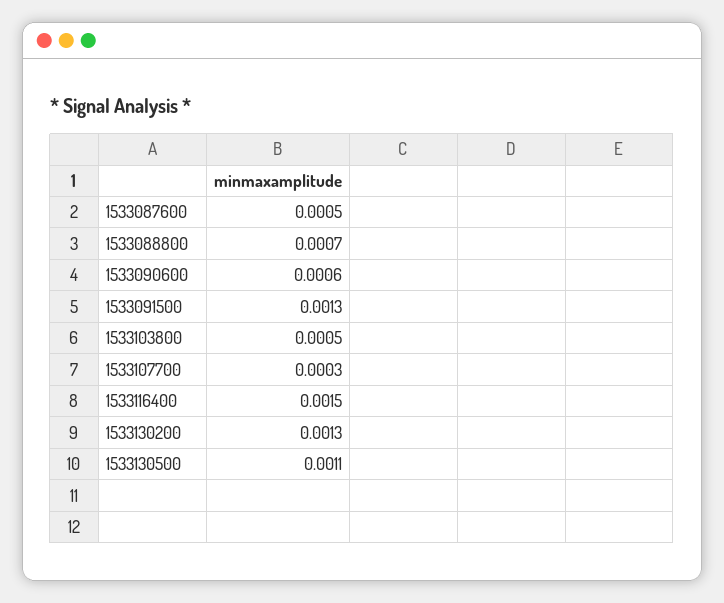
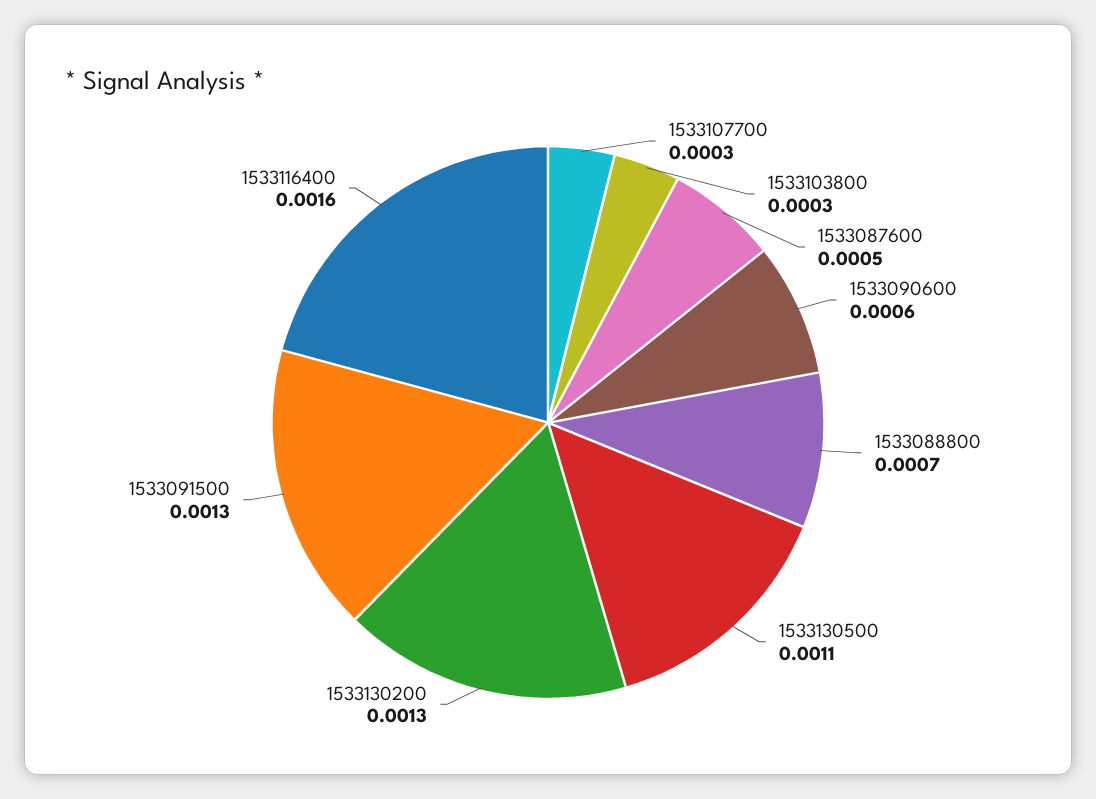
  {
    "1533087600": 0.0005,
    "1533088800": 0.0007,
    "1533090600": 0.0006,
    "1533091500": 0.0013,
-   "1533103800": 0.0005,
+   "1533103800": 0.0003,
    "1533107700": 0.0003,
-   "1533116400": 0.0015,
+   "1533116400": 0.0016,
    "1533130200": 0.0013,
    "1533130500": 0.0011
  }

